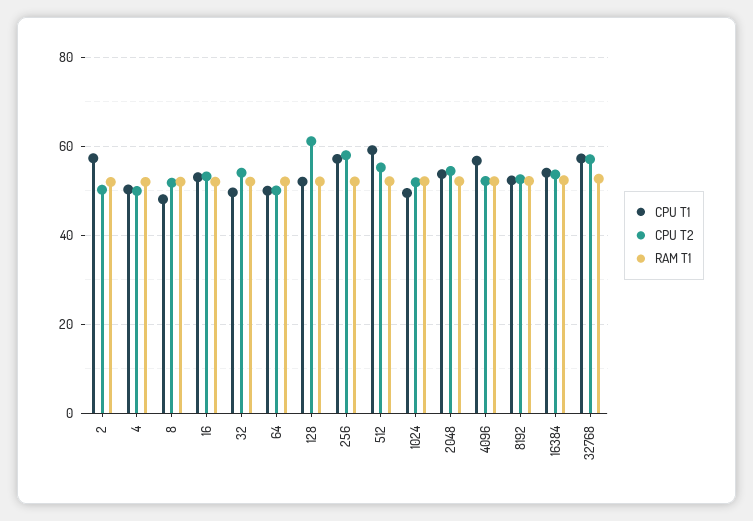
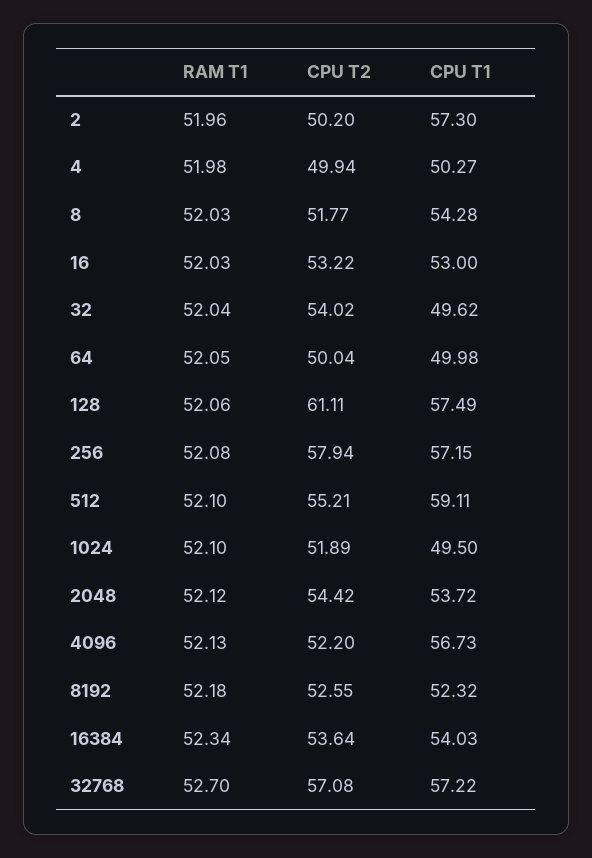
  {
    "CPU T1": {
      "2": 57.3,
      "4": 50.27,
-     "8": 48,
+     "8": 54.28,
      "16": 53,
      "32": 49.62,
      "64": 49.98,
-     "128": 52,
+     "128": 57.49,
      "256": 57.15,
      "512": 59.11,
      "1024": 49.5,
      "2048": 53.72,
      "4096": 56.73,
      "8192": 52.32,
      "16384": 54.03,
      "32768": 57.22
    },
    "CPU T2": {
      "2": 50.2,
      "4": 49.94,
      "8": 51.77,
      "16": 53.22,
      "32": 54.02,
      "64": 50.04,
      "128": 61.11,
      "256": 57.94,
      "512": 55.21,
      "1024": 51.89,
      "2048": 54.42,
      "4096": 52.2,
      "8192": 52.55,
      "16384": 53.64,
      "32768": 57.08
    },
    "RAM T1": {
      "2": 51.96,
      "4": 51.98,
      "8": 52.03,
      "16": 52.03,
      "32": 52.04,
      "64": 52.05,
      "128": 52.06,
      "256": 52.08,
      "512": 52.1,
      "1024": 52.1,
      "2048": 52.12,
      "4096": 52.13,
      "8192": 52.18,
      "16384": 52.34,
      "32768": 52.7
    }
  }

